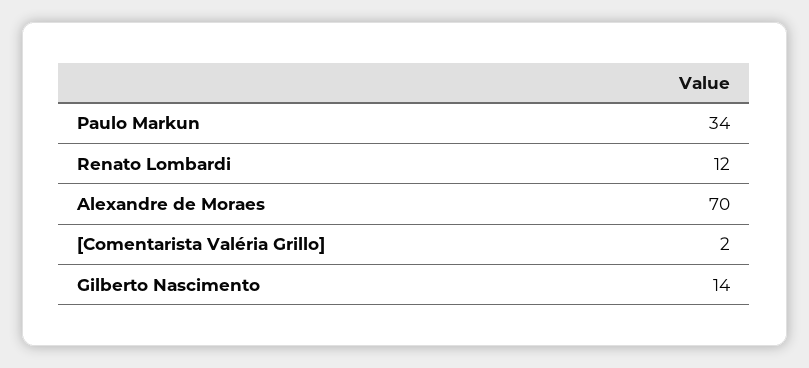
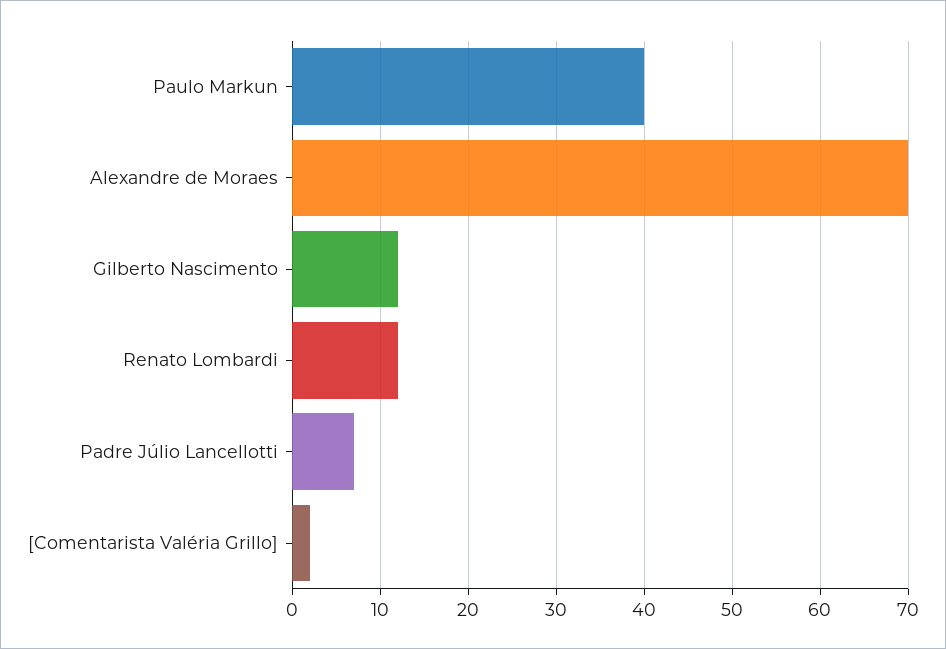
  {
-   "Paulo Markun": 34,
+   "Paulo Markun": 40,
    "Renato Lombardi": 12,
    "Alexandre de Moraes": 70,
    "[Comentarista Valéria Grillo]": 2,
-   "Gilberto Nascimento": 14
+   "Gilberto Nascimento": 12,
+   "Padre Júlio Lancellotti": 7
  }

